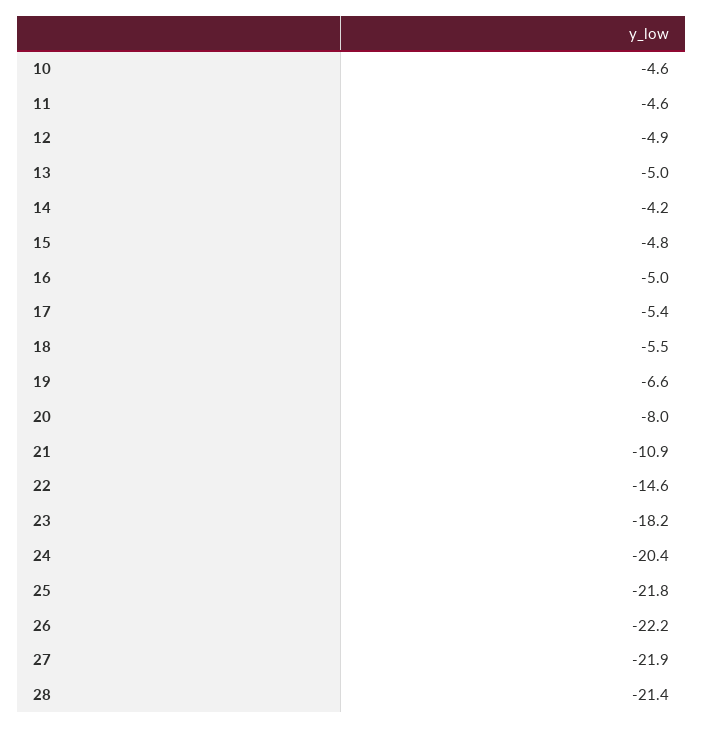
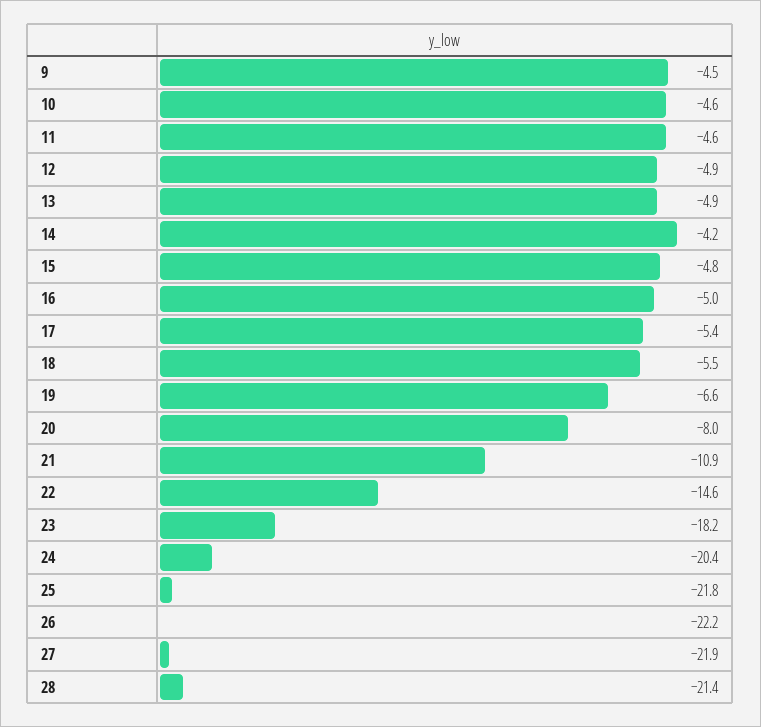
  {
    "10": -4.6,
    "11": -4.6,
    "12": -4.9,
-   "13": -5,
+   "13": -4.9,
    "14": -4.2,
    "15": -4.8,
    "16": -5,
    "17": -5.4,
    "18": -5.5,
    "19": -6.6,
    "20": -8,
    "21": -10.9,
    "22": -14.6,
    "23": -18.2,
    "24": -20.4,
    "25": -21.8,
    "26": -22.2,
    "27": -21.9,
-   "28": -21.4
+   "28": -21.4,
+   "9": -4.5
  }

